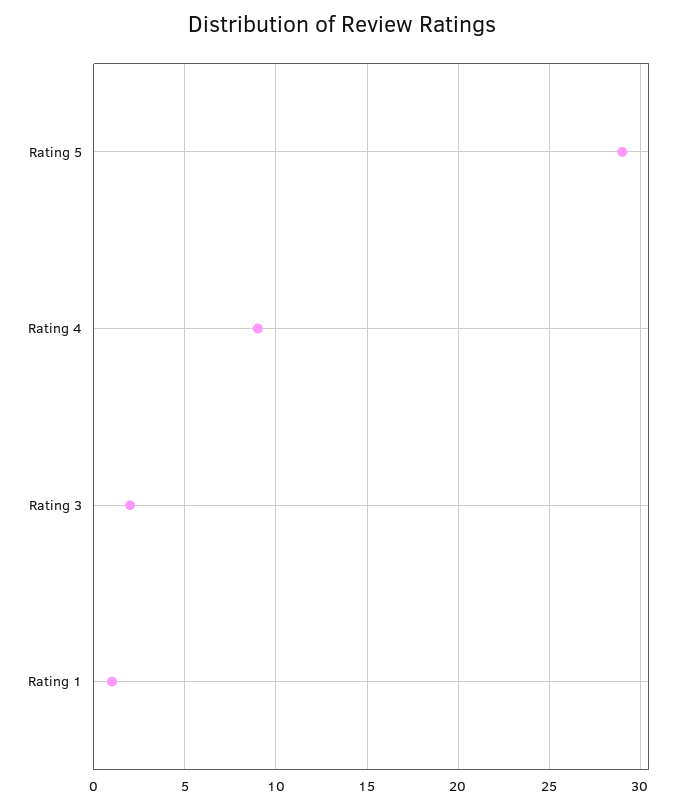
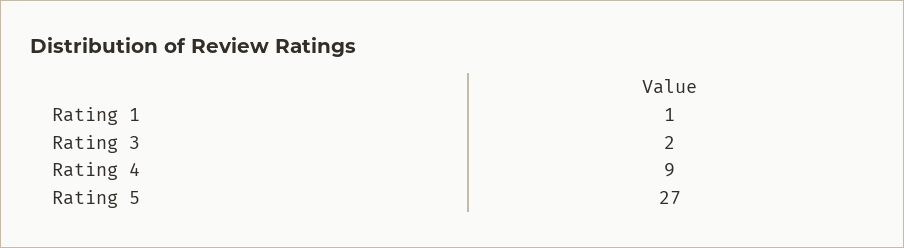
  {
-   "Rating 5": 29,
+   "Rating 5": 27,
    "Rating 4": 9,
    "Rating 3": 2,
    "Rating 1": 1
  }

